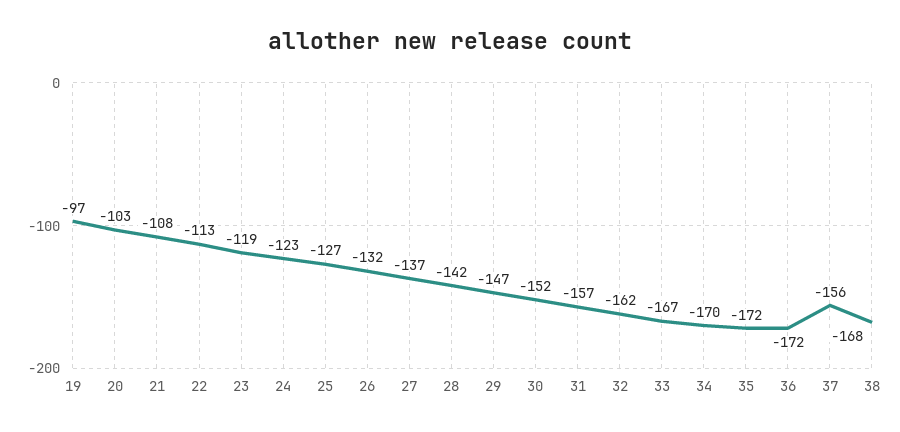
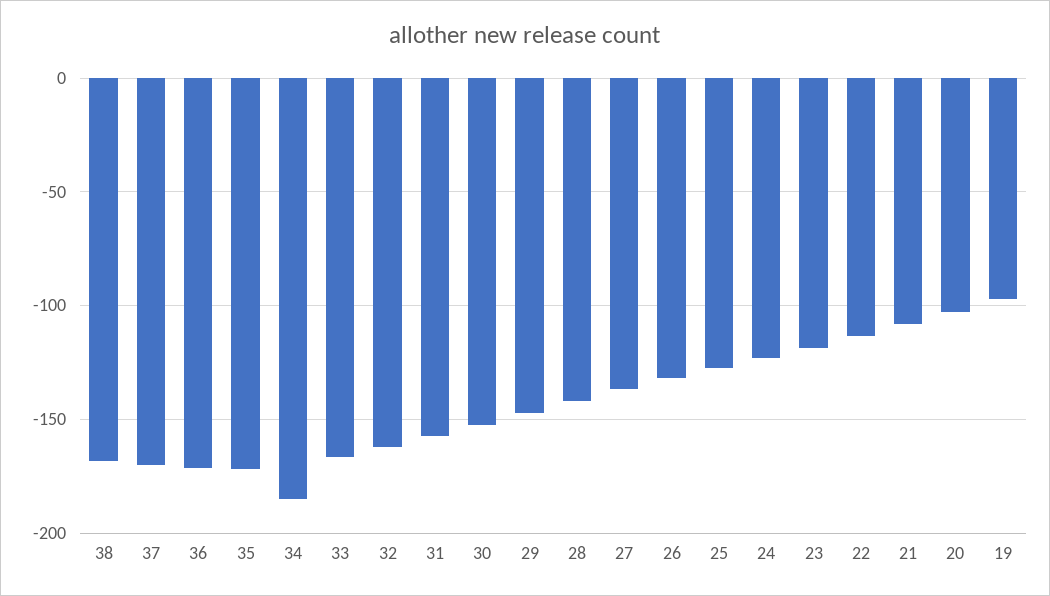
  {
    "19": -97,
    "20": -103,
    "21": -108,
    "22": -113,
    "23": -119,
    "24": -123,
    "25": -127,
    "26": -132,
    "27": -137,
    "28": -142,
    "29": -147,
    "30": -152,
    "31": -157,
    "32": -162,
    "33": -167,
-   "34": -170,
+   "34": -185,
    "35": -172,
    "36": -172,
-   "37": -156,
+   "37": -170,
    "38": -168
  }

